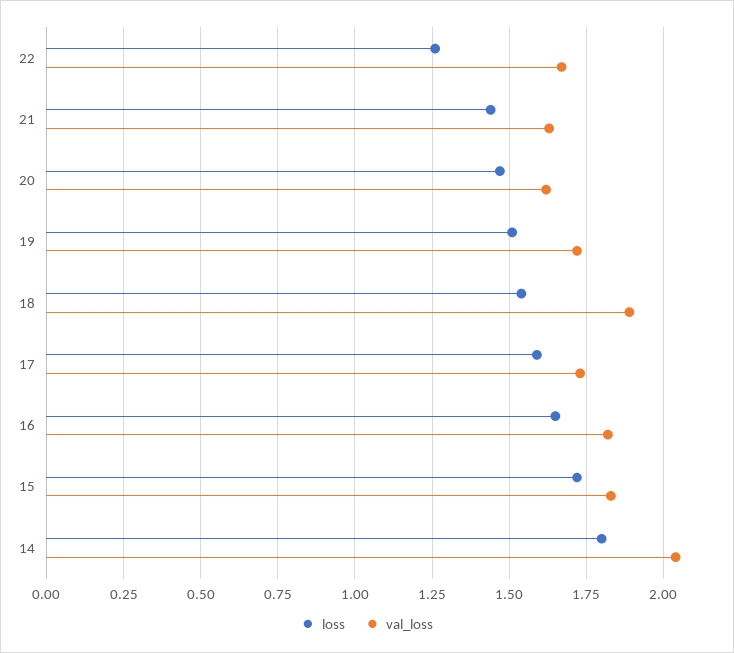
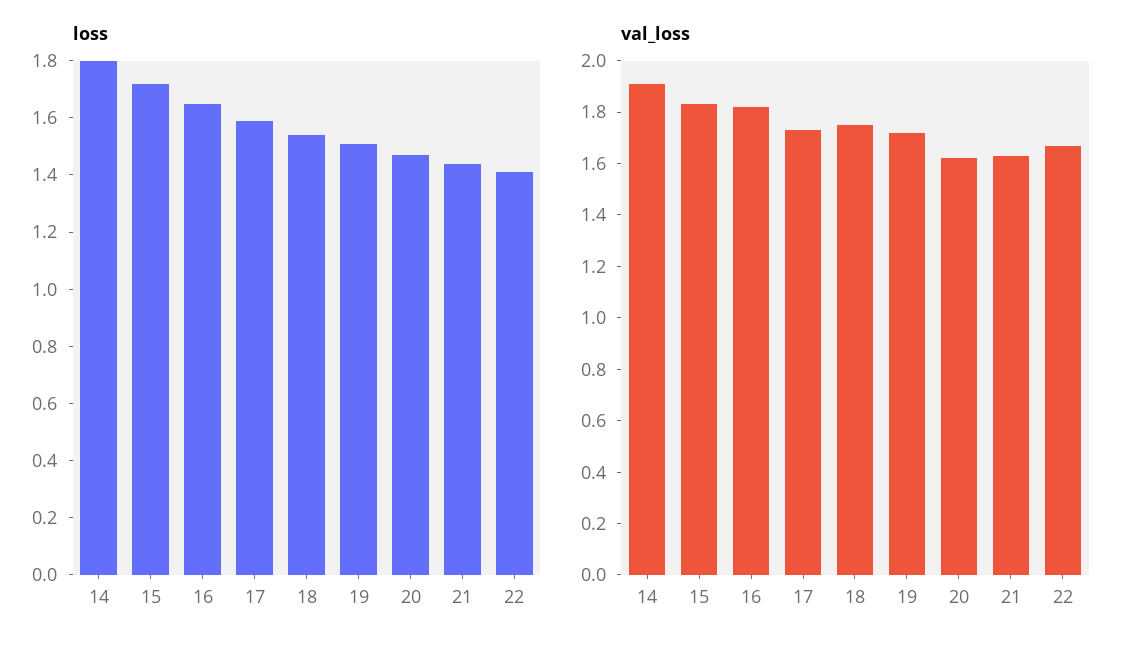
  {
    "loss": {
-     "22": 1.25,
+     "22": 1.4,
      "21": 1.45,
      "20": 1.45,
      "19": 1.5,
      "18": 1.55,
      "17": 1.6,
      "16": 1.65,
      "15": 1.7,
      "14": 1.8
    },
    "val_loss": {
      "22": 1.65,
      "21": 1.65,
      "20": 1.6,
      "19": 1.7,
-     "18": 1.9,
+     "18": 1.75,
      "17": 1.75,
      "16": 1.8,
      "15": 1.85,
-     "14": 2.05
+     "14": 1.9
    }
  }

